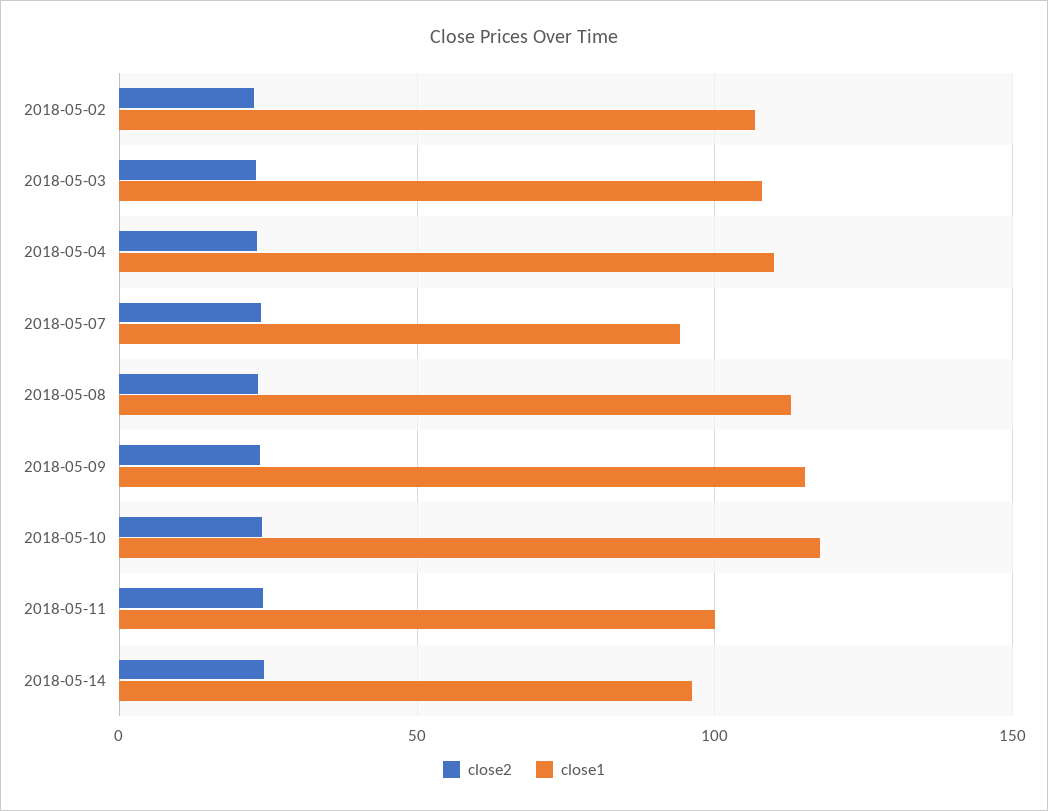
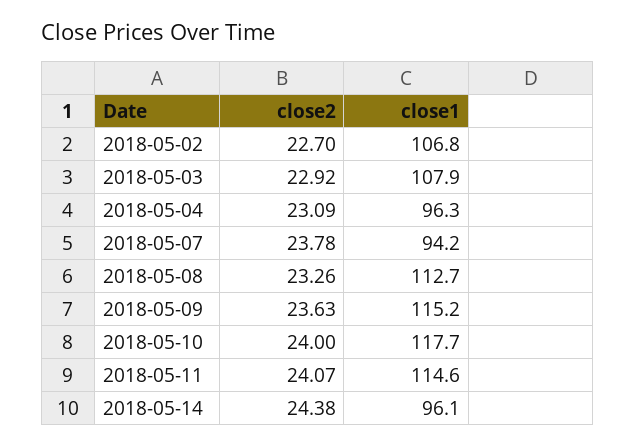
  {
    "close2": {
      "2018-05-02": 22.7,
      "2018-05-03": 22.92,
      "2018-05-04": 23.09,
      "2018-05-07": 23.78,
      "2018-05-08": 23.26,
      "2018-05-09": 23.63,
      "2018-05-10": 24,
      "2018-05-11": 24.07,
      "2018-05-14": 24.38
    },
    "close1": {
      "2018-05-02": 106.8,
      "2018-05-03": 107.9,
-     "2018-05-04": 110,
+     "2018-05-04": 96.3,
      "2018-05-07": 94.2,
      "2018-05-08": 112.7,
      "2018-05-09": 115.2,
      "2018-05-10": 117.7,
-     "2018-05-11": 100,
+     "2018-05-11": 114.6,
      "2018-05-14": 96.1
    }
  }

